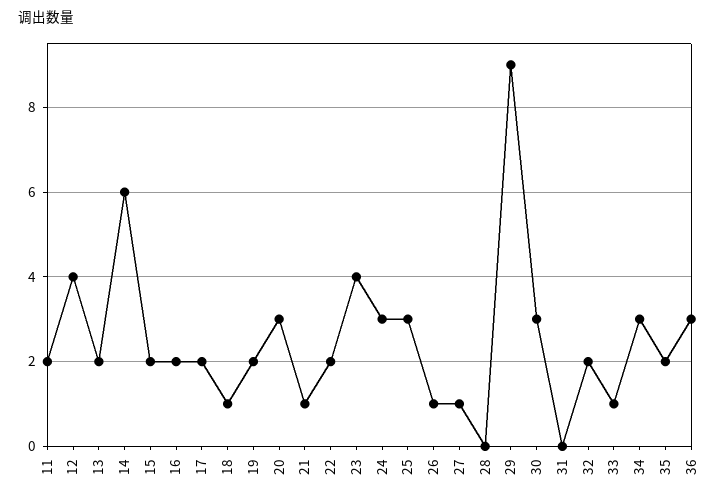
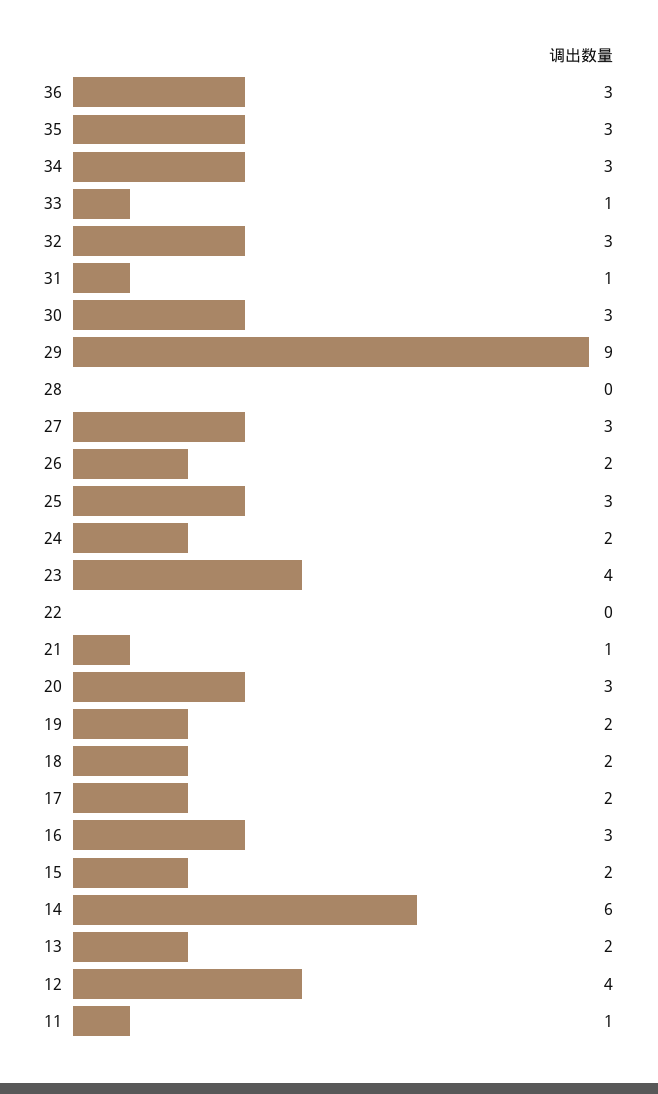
  {
-   "11": 2,
+   "11": 1,
    "12": 4,
    "13": 2,
    "14": 6,
    "15": 2,
-   "16": 2,
+   "16": 3,
    "17": 2,
-   "18": 1,
+   "18": 2,
    "19": 2,
    "20": 3,
    "21": 1,
-   "22": 2,
+   "22": 0,
    "23": 4,
-   "24": 3,
+   "24": 2,
    "25": 3,
-   "26": 1,
+   "26": 2,
-   "27": 1,
+   "27": 3,
    "28": 0,
    "29": 9,
    "30": 3,
-   "31": 0,
+   "31": 1,
-   "32": 2,
+   "32": 3,
    "33": 1,
    "34": 3,
-   "35": 2,
+   "35": 3,
    "36": 3
  }

